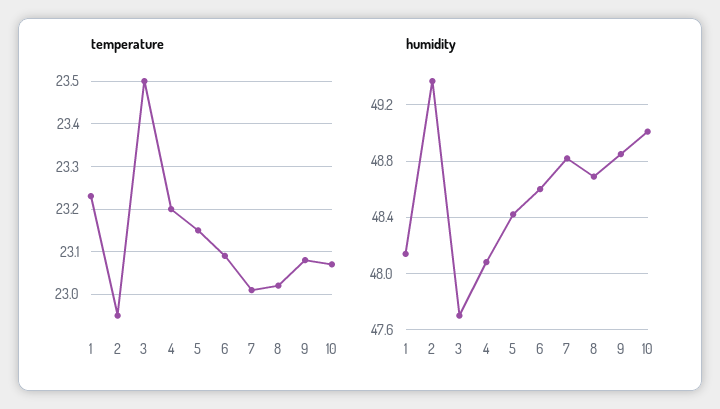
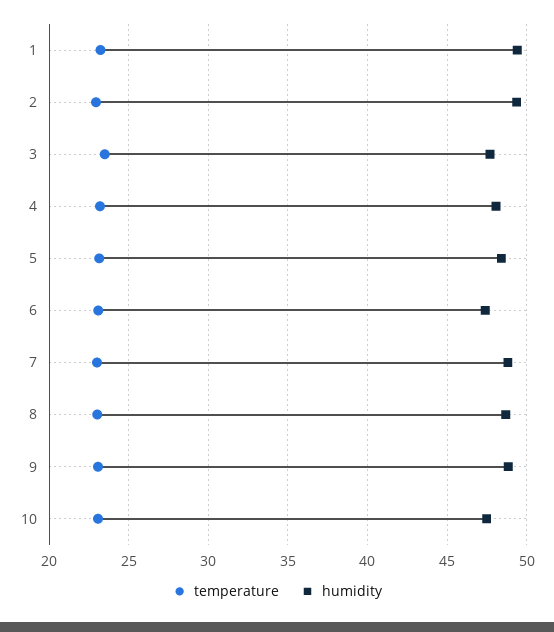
  {
    "temperature": {
      "1": 23.25,
      "2": 22.95,
      "3": 23.5,
      "4": 23.2,
      "5": 23.15,
      "6": 23.1,
      "7": 23,
      "8": 23,
      "9": 23.1,
      "10": 23.05
    },
    "humidity": {
-     "1": 48.15,
+     "1": 49.5,
      "2": 49.35,
      "3": 47.7,
      "4": 48.1,
      "5": 48.4,
-     "6": 48.6,
+     "6": 47.5,
      "7": 48.8,
      "8": 48.7,
      "9": 48.85,
-     "10": 49
+     "10": 47.5
    }
  }

